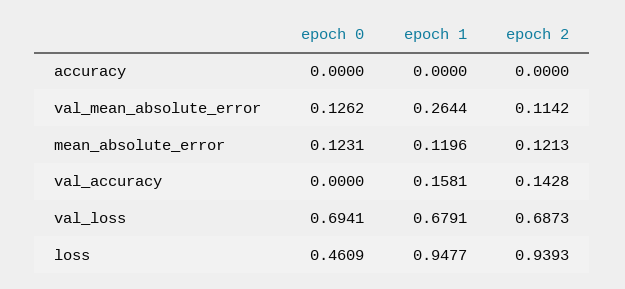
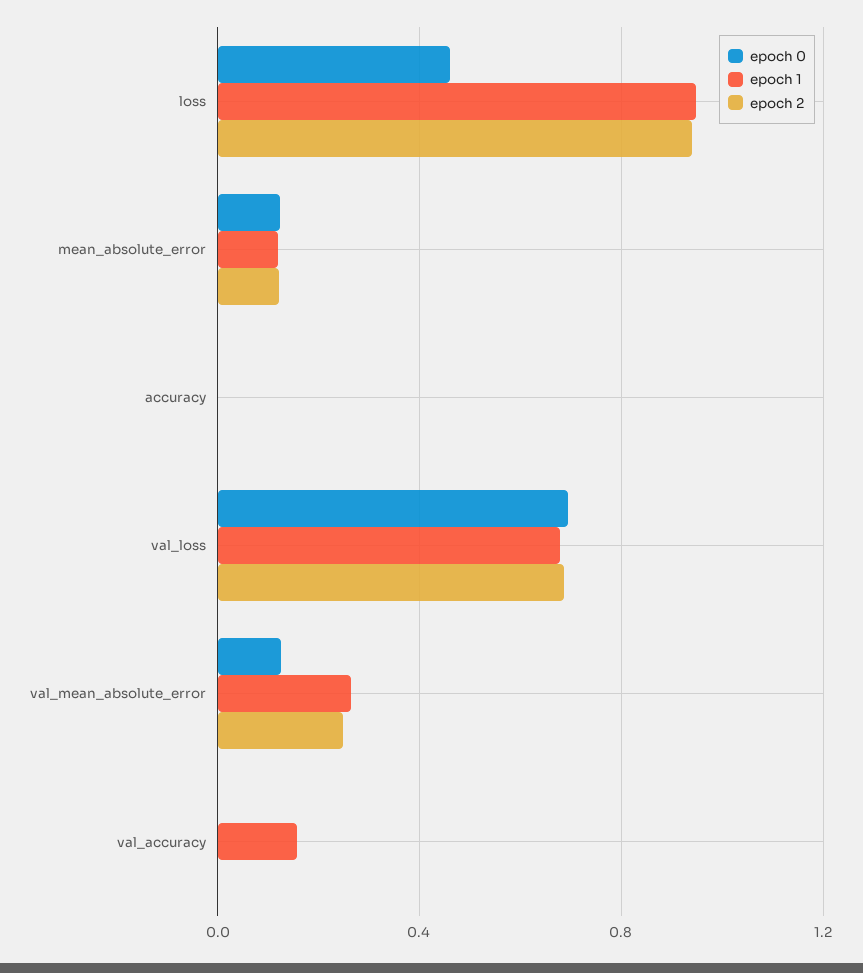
  {
    "epoch 0": {
      "accuracy": 0,
      "val_mean_absolute_error": 0.1262,
      "mean_absolute_error": 0.1231,
      "val_accuracy": 0,
      "val_loss": 0.6941,
      "loss": 0.4609
    },
    "epoch 1": {
      "accuracy": 0,
      "val_mean_absolute_error": 0.2644,
      "mean_absolute_error": 0.1196,
      "val_accuracy": 0.1581,
      "val_loss": 0.6791,
      "loss": 0.9477
    },
    "epoch 2": {
      "accuracy": 0,
-     "val_mean_absolute_error": 0.1142,
+     "val_mean_absolute_error": 0.25,
      "mean_absolute_error": 0.1213,
-     "val_accuracy": 0.1428,
+     "val_accuracy": 0,
      "val_loss": 0.6873,
      "loss": 0.9393
    }
  }

